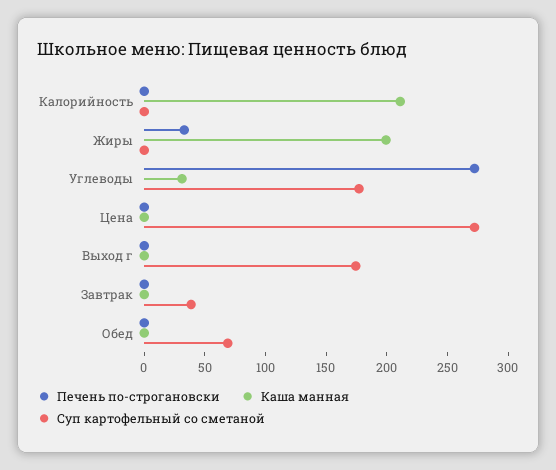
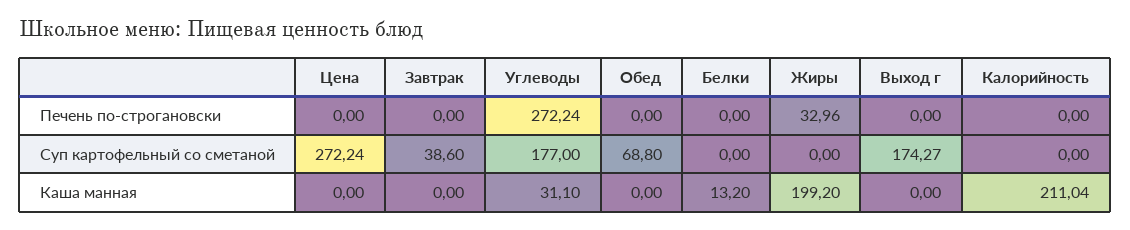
  {
    "Печень по-строгановски": {
      "Калорийность": 0,
      "Жиры": 32.96,
      "Углеводы": 272.24,
      "Цена": 0,
      "Выход г": 0,
      "Завтрак": 0,
-     "Обед": 0
+     "Обед": 0,
+     "Белки": 0
    },
    "Каша манная": {
      "Калорийность": 211.04,
      "Жиры": 199.2,
      "Углеводы": 31.1,
      "Цена": 0,
      "Выход г": 0,
      "Завтрак": 0,
-     "Обед": 0
+     "Обед": 0,
+     "Белки": 13.2
    },
    "Суп картофельный со сметаной": {
      "Калорийность": 0,
      "Жиры": 0,
      "Углеводы": 177,
      "Цена": 272.24,
      "Выход г": 174.27,
      "Завтрак": 38.6,
-     "Обед": 68.8
+     "Обед": 68.8,
+     "Белки": 0
    }
  }

